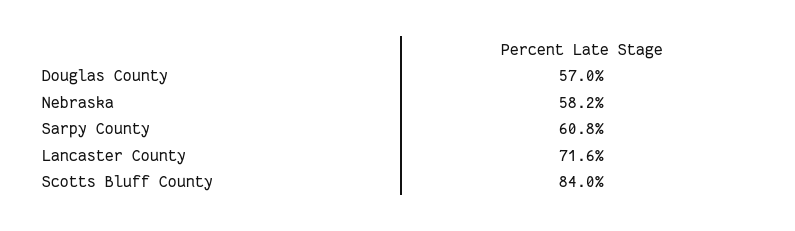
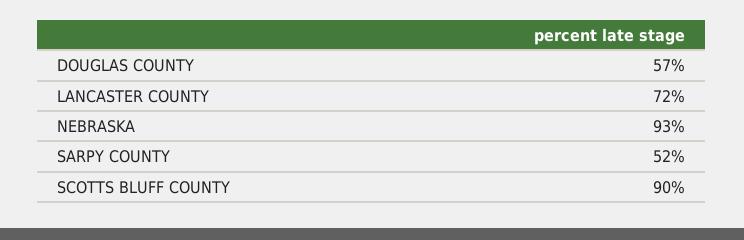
  {
    "Douglas County": 57,
-   "Nebraska": 58.2,
+   "Nebraska": 93,
-   "Sarpy County": 60.8,
+   "Sarpy County": 52,
    "Lancaster County": 71.6,
-   "Scotts Bluff County": 84
+   "Scotts Bluff County": 90
  }

